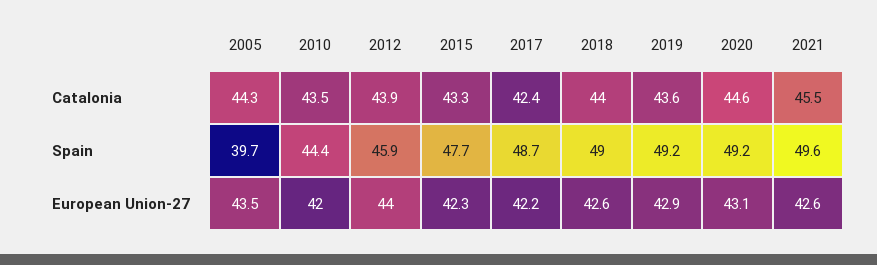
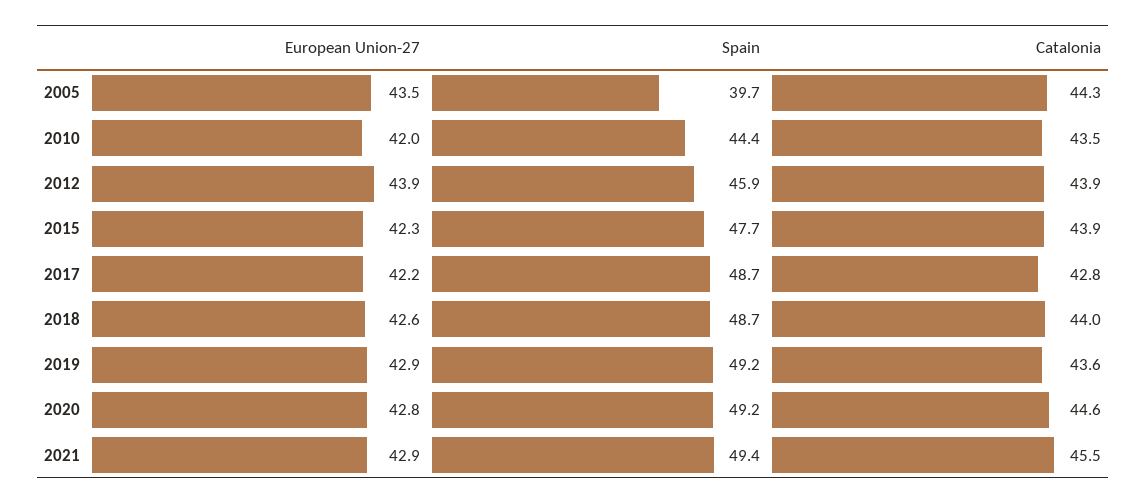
  {
    "2005": {
      "Catalonia": 44.3,
      "Spain": 39.7,
      "European Union-27": 43.5
    },
    "2010": {
      "Catalonia": 43.5,
      "Spain": 44.4,
      "European Union-27": 42
    },
    "2012": {
      "Catalonia": 43.9,
      "Spain": 45.9,
-     "European Union-27": 44
+     "European Union-27": 43.9
    },
    "2015": {
-     "Catalonia": 43.3,
+     "Catalonia": 43.9,
      "Spain": 47.7,
      "European Union-27": 42.3
    },
    "2017": {
-     "Catalonia": 42.4,
+     "Catalonia": 42.8,
      "Spain": 48.7,
      "European Union-27": 42.2
    },
    "2018": {
      "Catalonia": 44,
-     "Spain": 49,
+     "Spain": 48.7,
      "European Union-27": 42.6
    },
    "2019": {
      "Catalonia": 43.6,
      "Spain": 49.2,
      "European Union-27": 42.9
    },
    "2020": {
      "Catalonia": 44.6,
      "Spain": 49.2,
-     "European Union-27": 43.1
+     "European Union-27": 42.8
    },
    "2021": {
      "Catalonia": 45.5,
-     "Spain": 49.6,
+     "Spain": 49.4,
-     "European Union-27": 42.6
+     "European Union-27": 42.9
    }
  }

